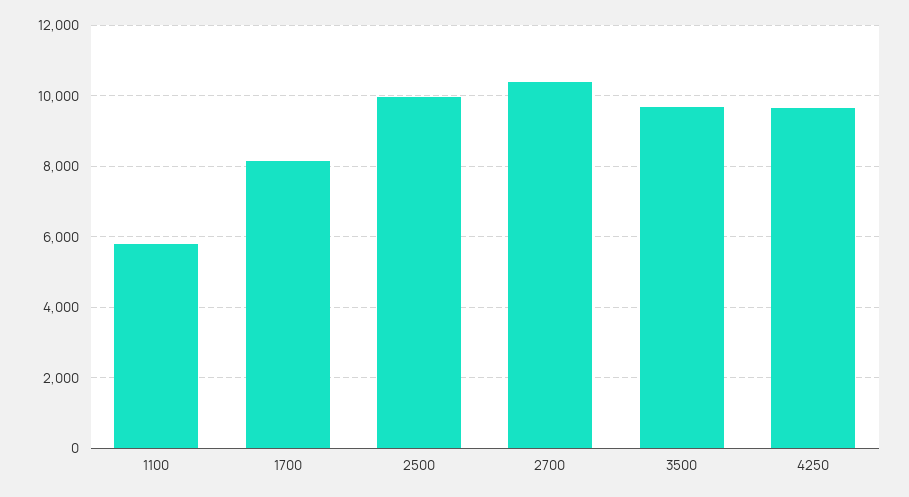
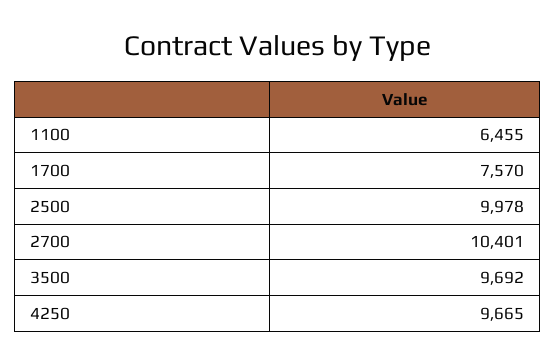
  {
-   "1100": 5800,
+   "1100": 6455,
-   "1700": 8200,
+   "1700": 7570,
    "2500": 9978,
    "2700": 10401,
    "3500": 9692,
    "4250": 9665
  }

